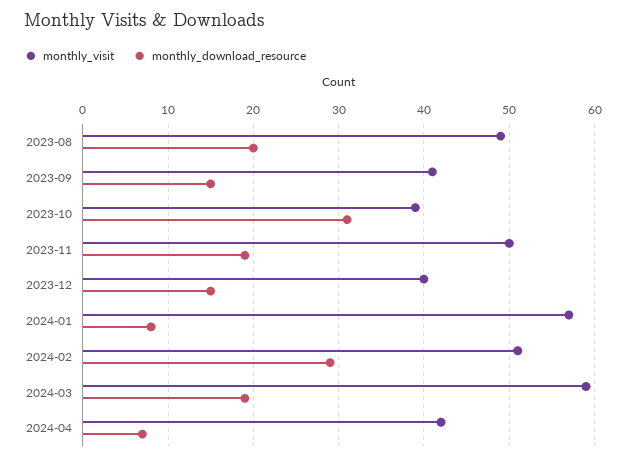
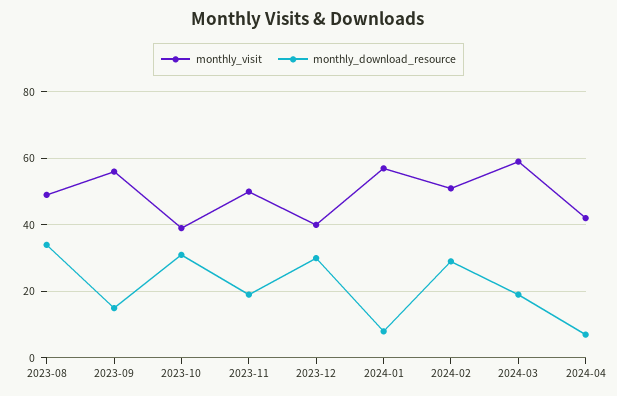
  {
    "monthly_visit": {
      "2023-08": 49,
-     "2023-09": 41,
+     "2023-09": 55,
      "2023-10": 39,
      "2023-11": 50,
      "2023-12": 40,
      "2024-01": 57,
      "2024-02": 51,
      "2024-03": 59,
      "2024-04": 42
    },
    "monthly_download_resource": {
-     "2023-08": 20,
+     "2023-08": 35,
      "2023-09": 15,
      "2023-10": 31,
      "2023-11": 19,
-     "2023-12": 15,
+     "2023-12": 30,
      "2024-01": 8,
      "2024-02": 29,
      "2024-03": 19,
      "2024-04": 7
    }
  }

